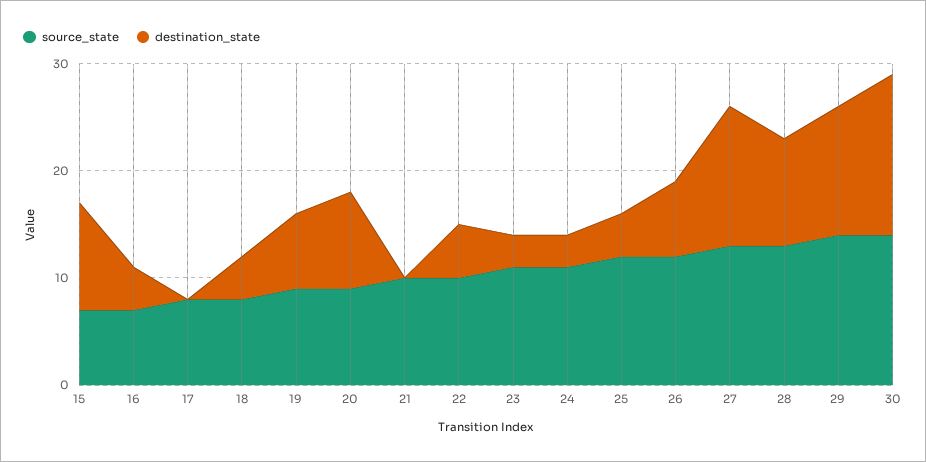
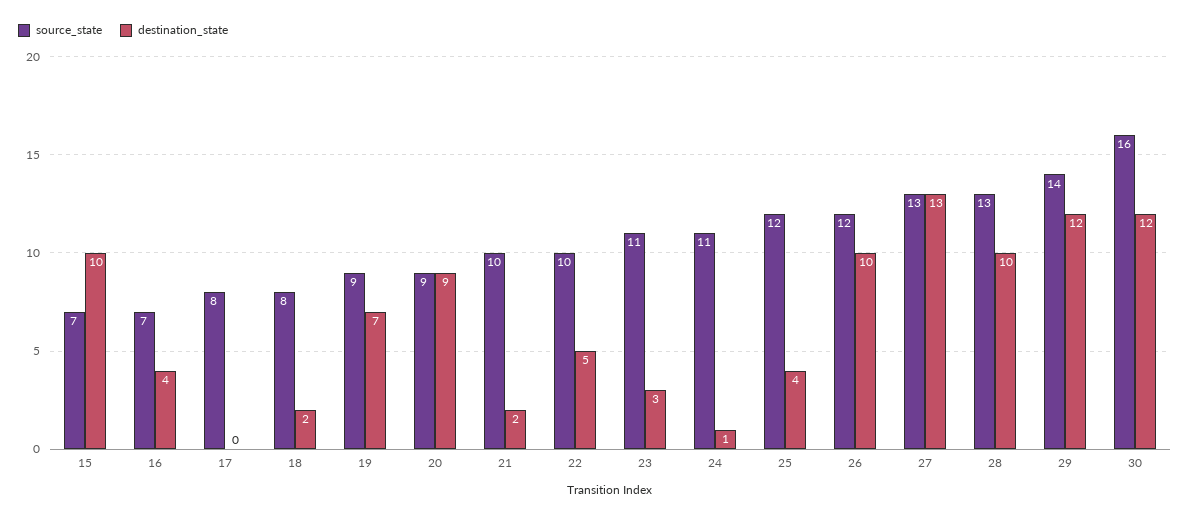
  {
    "source_state": {
      "15": 7,
      "16": 7,
      "17": 8,
      "18": 8,
      "19": 9,
      "20": 9,
      "21": 10,
      "22": 10,
      "23": 11,
      "24": 11,
      "25": 12,
      "26": 12,
      "27": 13,
      "28": 13,
      "29": 14,
-     "30": 14
+     "30": 16
    },
    "destination_state": {
      "15": 10,
      "16": 4,
      "17": 0,
-     "18": 4,
+     "18": 2,
      "19": 7,
      "20": 9,
-     "21": 0,
+     "21": 2,
      "22": 5,
      "23": 3,
-     "24": 3,
+     "24": 1,
      "25": 4,
-     "26": 7,
+     "26": 10,
      "27": 13,
      "28": 10,
      "29": 12,
-     "30": 15
+     "30": 12
    }
  }

